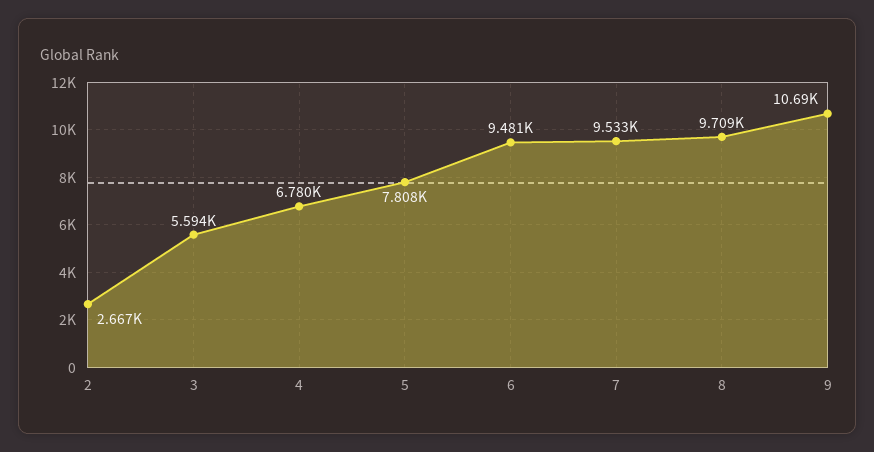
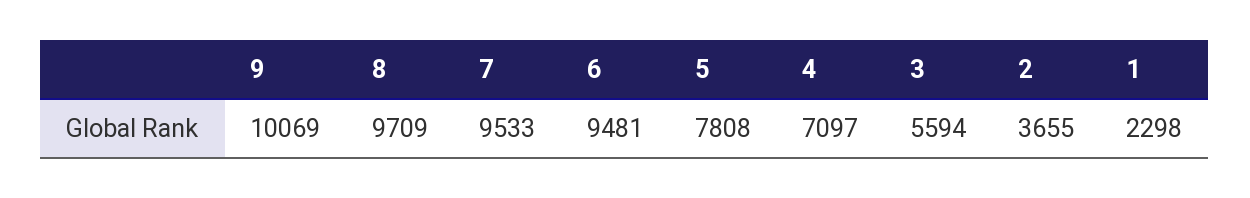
  {
-   "2": 2667,
+   "2": 3655,
    "3": 5594,
-   "4": 6780,
+   "4": 7097,
    "5": 7808,
    "6": 9481,
    "7": 9533,
    "8": 9709,
-   "9": 10690
+   "9": 10069,
+   "1": 2298
  }

